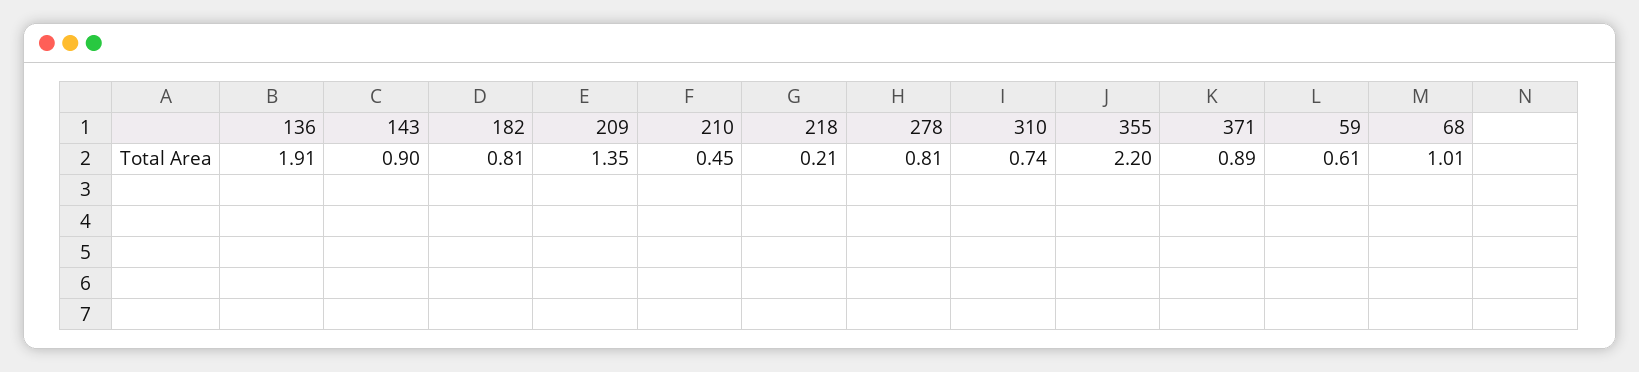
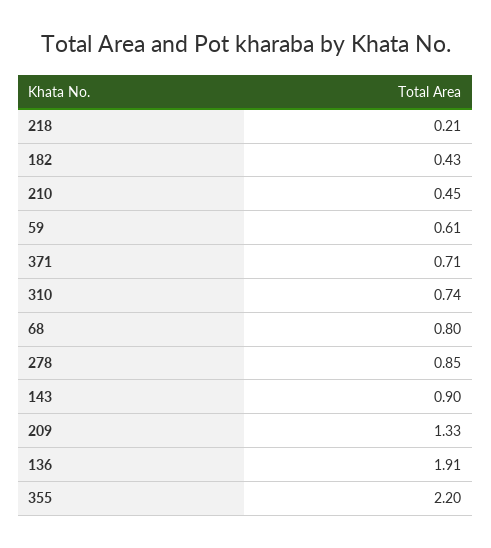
  {
    "136": 1.91,
    "143": 0.9,
-   "182": 0.81,
+   "182": 0.43,
-   "209": 1.35,
+   "209": 1.33,
    "210": 0.45,
    "218": 0.21,
-   "278": 0.81,
+   "278": 0.85,
    "310": 0.74,
    "355": 2.2,
-   "371": 0.89,
+   "371": 0.71,
    "59": 0.61,
-   "68": 1.01
+   "68": 0.8
  }

